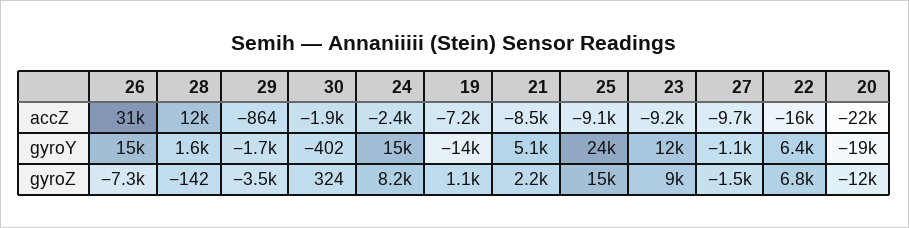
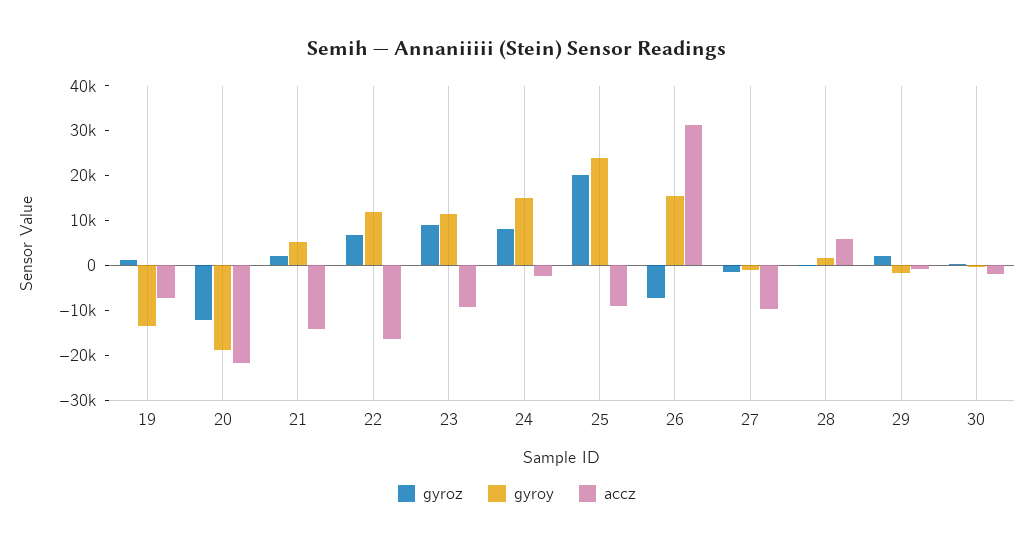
  {
    "accZ": {
      "26": 31000,
-     "28": 12000,
+     "28": 6000,
      "29": -864,
      "30": -1900,
      "24": -2400,
      "19": -7200,
-     "21": -8500,
+     "21": -14000,
      "25": -9100,
      "23": -9200,
      "27": -9700,
      "22": -16000,
      "20": -22000
    },
    "gyroY": {
      "26": 15000,
      "28": 1600,
      "29": -1700,
      "30": -402,
      "24": 15000,
      "19": -14000,
      "21": 5100,
      "25": 24000,
      "23": 12000,
      "27": -1100,
-     "22": 6400,
+     "22": 12000,
      "20": -19000
    },
    "gyroZ": {
      "26": -7300,
      "28": -142,
-     "29": -3500,
+     "29": 2000,
      "30": 324,
      "24": 8200,
      "19": 1100,
      "21": 2200,
-     "25": 15000,
+     "25": 20000,
      "23": 9000,
      "27": -1500,
      "22": 6800,
      "20": -12000
    }
  }

